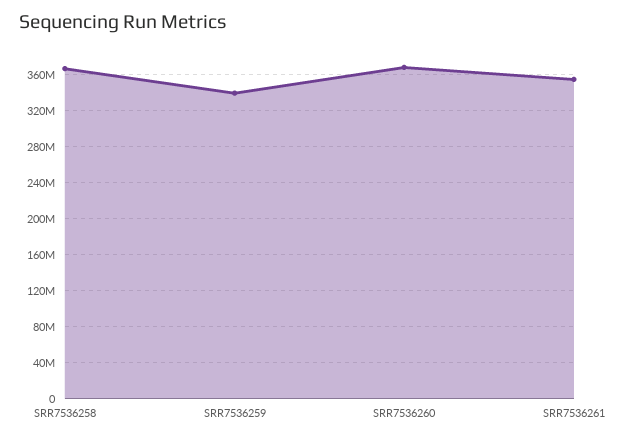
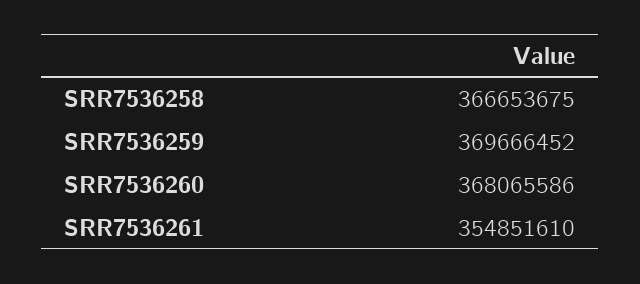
  {
    "SRR7536258": 366653675,
-   "SRR7536259": 340000000,
+   "SRR7536259": 369666452,
    "SRR7536260": 368065586,
    "SRR7536261": 354851610
  }

